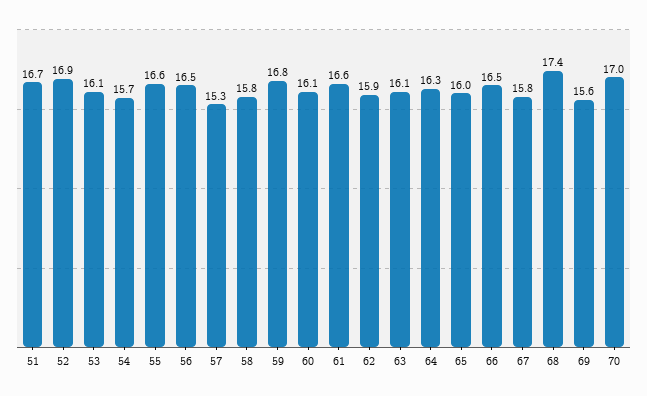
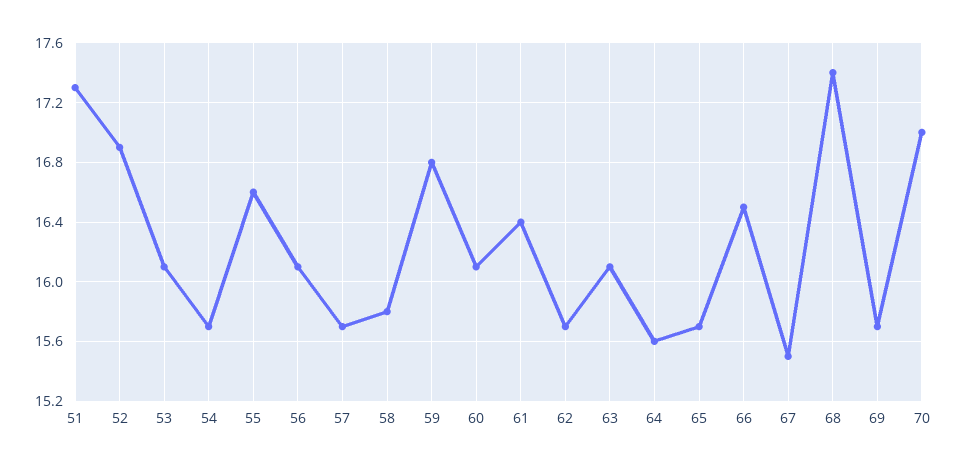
  {
-   "51": 16.7,
+   "51": 17.3,
    "52": 16.9,
    "53": 16.1,
    "54": 15.7,
    "55": 16.6,
-   "56": 16.5,
+   "56": 16.1,
-   "57": 15.3,
+   "57": 15.7,
    "58": 15.8,
    "59": 16.8,
    "60": 16.1,
-   "61": 16.6,
+   "61": 16.4,
-   "62": 15.9,
+   "62": 15.7,
    "63": 16.1,
-   "64": 16.3,
+   "64": 15.6,
-   "65": 16,
+   "65": 15.7,
    "66": 16.5,
-   "67": 15.8,
+   "67": 15.5,
    "68": 17.4,
-   "69": 15.6,
+   "69": 15.7,
    "70": 17
  }

